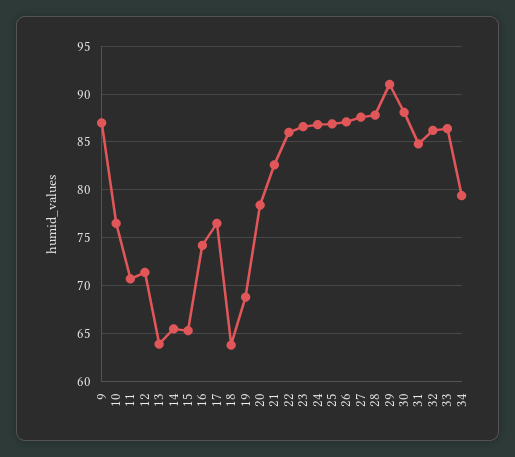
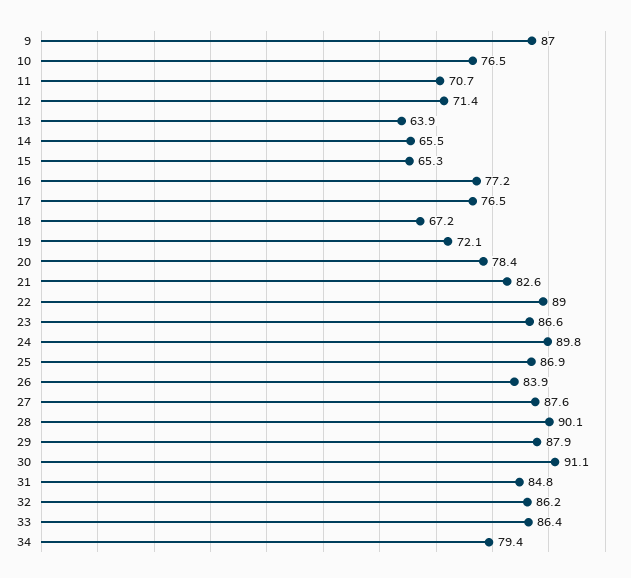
  {
    "9": 87,
    "10": 76.5,
    "11": 70.7,
    "12": 71.4,
    "13": 63.9,
    "14": 65.5,
    "15": 65.3,
-   "16": 74,
+   "16": 77.2,
    "17": 76.5,
-   "18": 64,
+   "18": 67.2,
-   "19": 69,
+   "19": 72.1,
    "20": 78.4,
    "21": 82.6,
-   "22": 86,
+   "22": 89,
    "23": 86.6,
-   "24": 87,
+   "24": 89.8,
    "25": 86.9,
-   "26": 87,
+   "26": 83.9,
    "27": 87.6,
-   "28": 88,
+   "28": 90.1,
-   "29": 91,
+   "29": 87.9,
-   "30": 88,
+   "30": 91.1,
    "31": 84.8,
    "32": 86.2,
    "33": 86.4,
    "34": 79.4
  }

